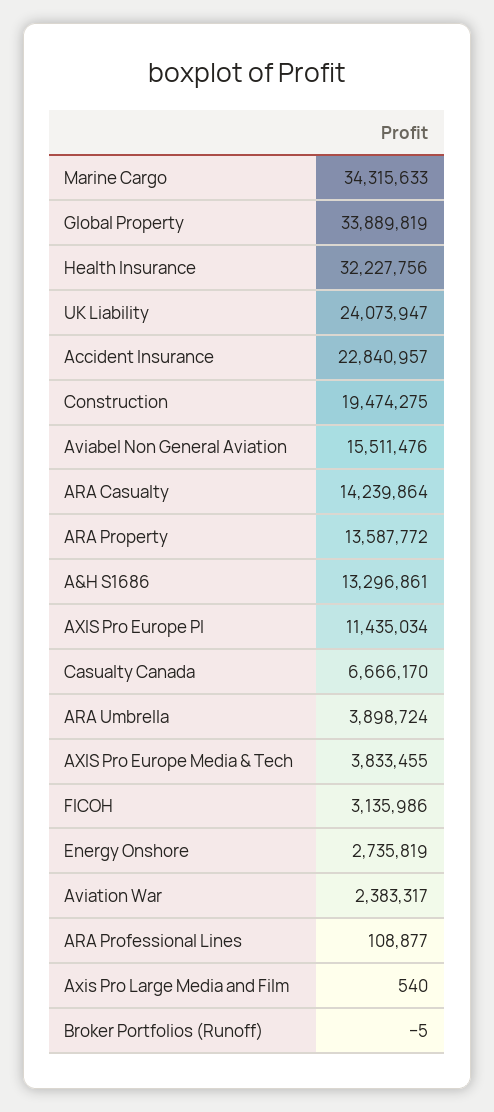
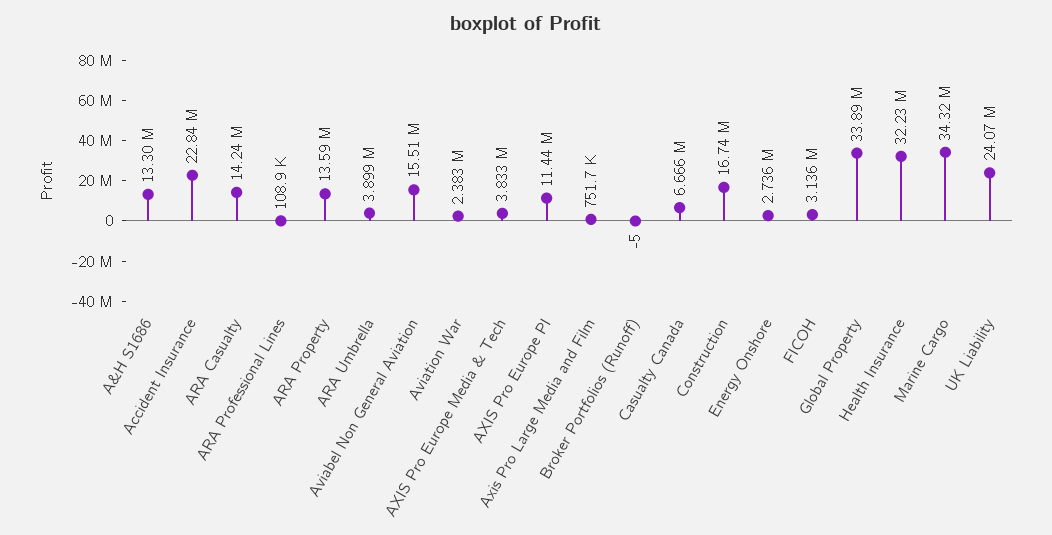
  {
    "Marine Cargo": 34315633,
    "Global Property": 33889819,
    "Health Insurance": 32227756,
    "UK Liability": 24073947,
    "Accident Insurance": 22840957,
-   "Construction": 19474275,
+   "Construction": 16740000,
    "Aviabel Non General Aviation": 15511476,
    "ARA Casualty": 14239864,
    "ARA Property": 13587772,
    "A&H S1686": 13296861,
    "AXIS Pro Europe PI": 11435034,
    "Casualty Canada": 6666170,
    "ARA Umbrella": 3898724,
    "AXIS Pro Europe Media & Tech": 3833455,
    "FICOH": 3135986,
    "Energy Onshore": 2735819,
    "Aviation War": 2383317,
    "ARA Professional Lines": 108877,
-   "Axis Pro Large Media and Film": 540,
+   "Axis Pro Large Media and Film": 751700,
    "Broker Portfolios (Runoff)": -5
  }

